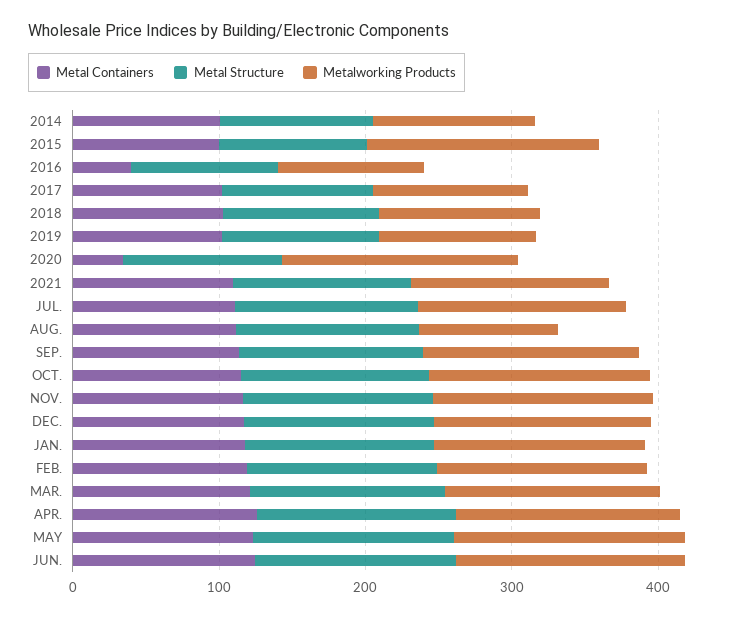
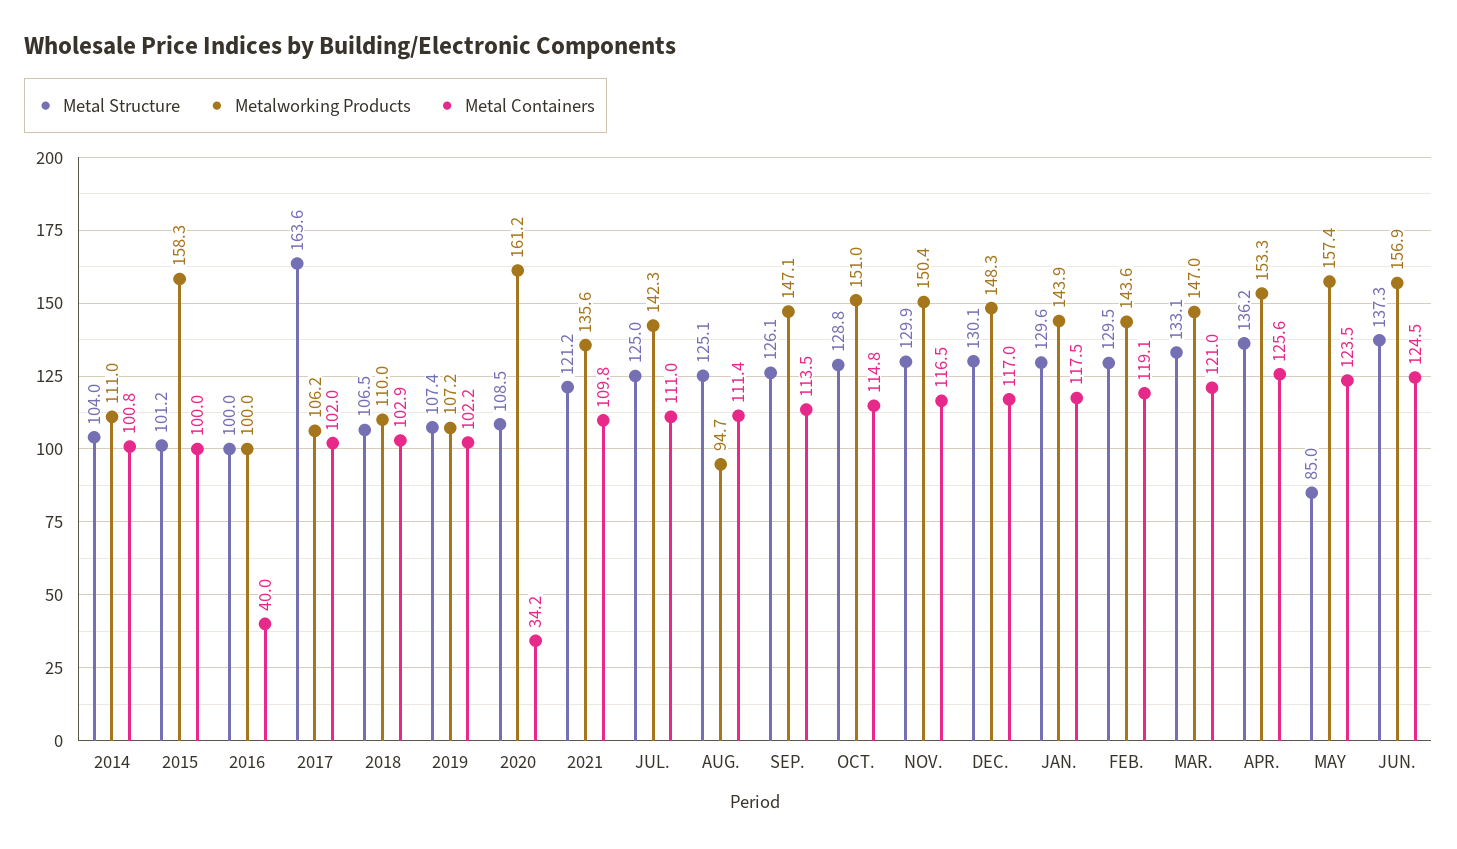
  {
    "Metal Containers": {
      "2014": 100.8,
      "2015": 100,
      "2016": 40,
      "2017": 102,
      "2018": 102.9,
      "2019": 102.2,
      "2020": 34.2,
      "2021": 109.8,
      "JUL.": 111,
      "AUG.": 111.4,
      "SEP.": 113.5,
      "OCT.": 114.8,
      "NOV.": 116.5,
      "DEC.": 117,
      "JAN.": 117.5,
      "FEB.": 119.1,
      "MAR.": 121,
      "APR.": 125.6,
      "MAY": 123.5,
      "JUN.": 124.5
    },
    "Metal Structure": {
      "2014": 104,
      "2015": 101.2,
      "2016": 100,
-     "2017": 100,
+     "2017": 163.6,
      "2018": 106.5,
      "2019": 107.4,
      "2020": 108.5,
      "2021": 121.2,
      "JUL.": 125,
      "AUG.": 125.1,
      "SEP.": 126.1,
      "OCT.": 128.8,
      "NOV.": 129.9,
      "DEC.": 130.1,
      "JAN.": 129.6,
      "FEB.": 129.5,
      "MAR.": 133.1,
      "APR.": 136.2,
-     "MAY": 140,
+     "MAY": 85,
      "JUN.": 137.3
    },
    "Metalworking Products": {
      "2014": 111,
      "2015": 158.3,
      "2016": 100,
      "2017": 106.2,
      "2018": 110,
      "2019": 107.2,
      "2020": 161.2,
      "2021": 135.6,
      "JUL.": 142.3,
      "AUG.": 94.7,
      "SEP.": 147.1,
      "OCT.": 151,
      "NOV.": 150.4,
      "DEC.": 148.3,
      "JAN.": 143.9,
      "FEB.": 143.6,
      "MAR.": 147,
      "APR.": 153.3,
      "MAY": 157.4,
      "JUN.": 156.9
    }
  }

